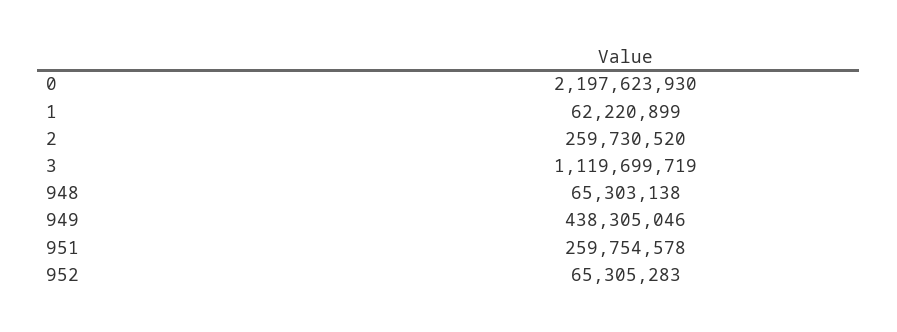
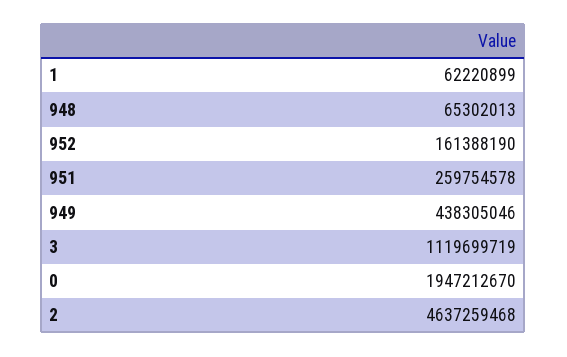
  {
-   "0": 2197623930,
+   "0": 1947212670,
    "1": 62220899,
-   "2": 259730520,
+   "2": 4637259468,
    "3": 1119699719,
-   "948": 65303138,
+   "948": 65302013,
    "949": 438305046,
    "951": 259754578,
-   "952": 65305283
+   "952": 161388190
  }

